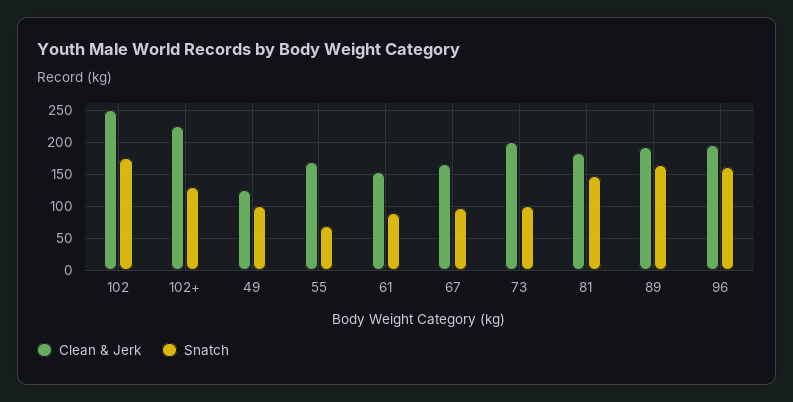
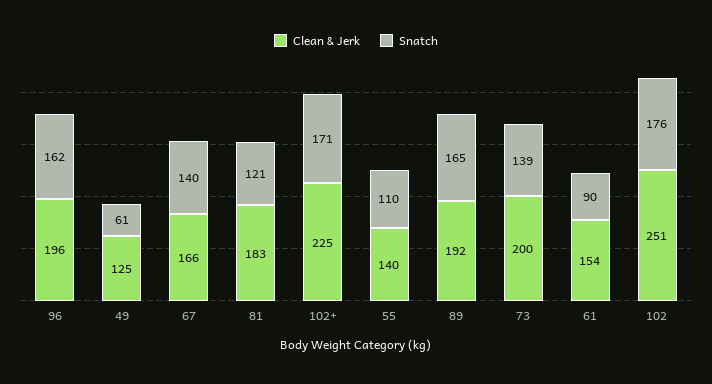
  {
    "Clean & Jerk": {
      "102": 251,
      "102+": 225,
      "49": 125,
-     "55": 170,
+     "55": 140,
      "61": 154,
      "67": 166,
      "73": 200,
      "81": 183,
      "89": 192,
      "96": 196
    },
    "Snatch": {
      "102": 176,
-     "102+": 130,
+     "102+": 171,
-     "49": 100,
+     "49": 61,
-     "55": 70,
+     "55": 110,
      "61": 90,
-     "67": 100,
+     "67": 140,
-     "73": 100,
+     "73": 139,
-     "81": 150,
+     "81": 121,
      "89": 165,
      "96": 162
    }
  }

